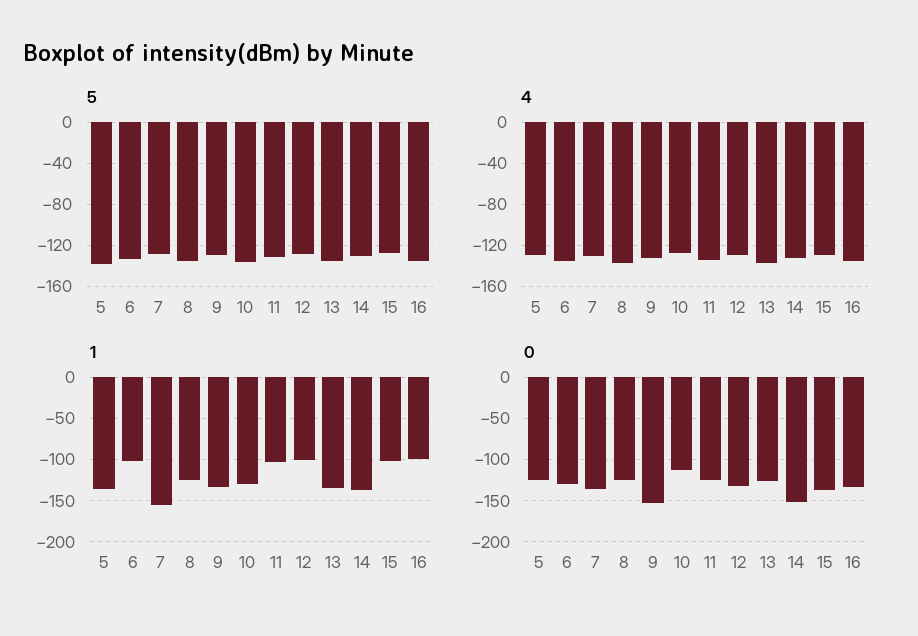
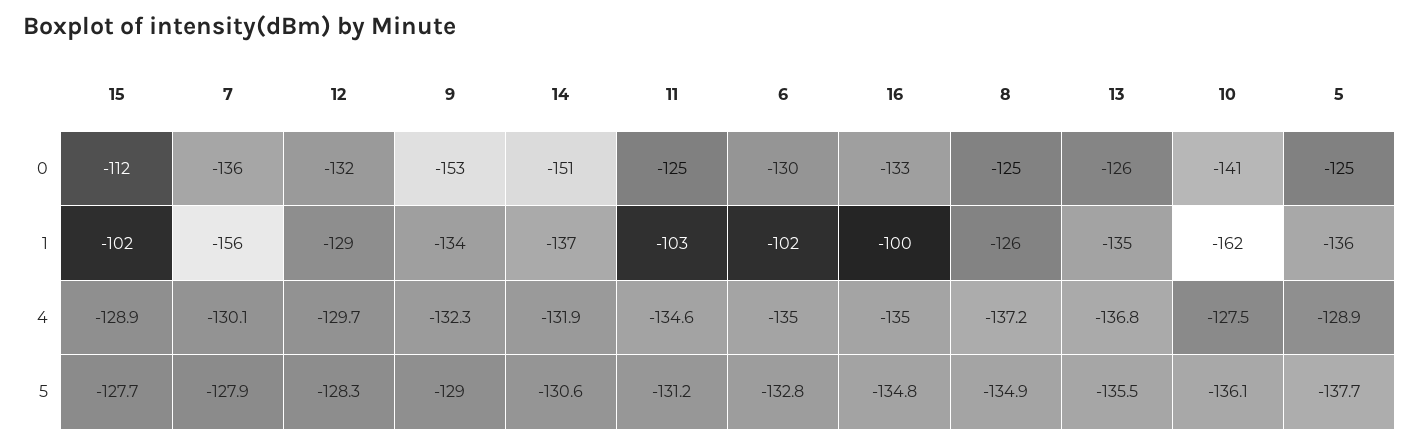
  {
    "5": {
      "5": -137.7,
      "6": -132.8,
      "7": -127.9,
      "8": -134.9,
      "9": -129,
      "10": -136.1,
      "11": -131.2,
      "12": -128.3,
      "13": -135.5,
      "14": -130.6,
      "15": -127.7,
      "16": -134.8
    },
    "4": {
      "5": -128.9,
      "6": -135,
      "7": -130.1,
      "8": -137.2,
      "9": -132.3,
      "10": -127.5,
      "11": -134.6,
      "12": -129.7,
      "13": -136.8,
      "14": -131.9,
      "15": -128.9,
      "16": -135
    },
    "1": {
      "5": -136,
      "6": -102,
      "7": -156,
      "8": -126,
      "9": -134,
-     "10": -130,
+     "10": -162,
      "11": -103,
-     "12": -100,
+     "12": -129,
      "13": -135,
      "14": -137,
      "15": -102,
      "16": -100
    },
    "0": {
      "5": -125,
      "6": -130,
      "7": -136,
      "8": -125,
      "9": -153,
-     "10": -110,
+     "10": -141,
      "11": -125,
      "12": -132,
      "13": -126,
      "14": -151,
-     "15": -140,
+     "15": -112,
      "16": -133
    }
  }

